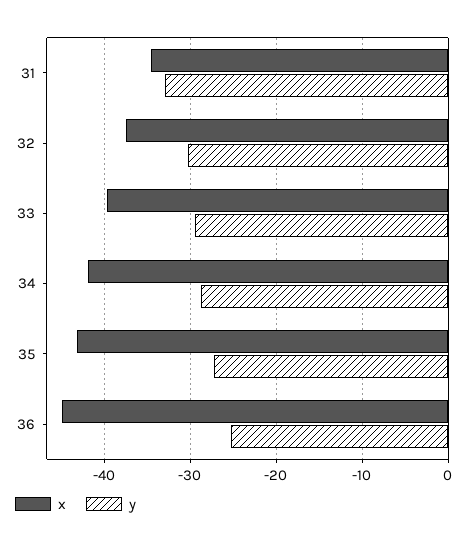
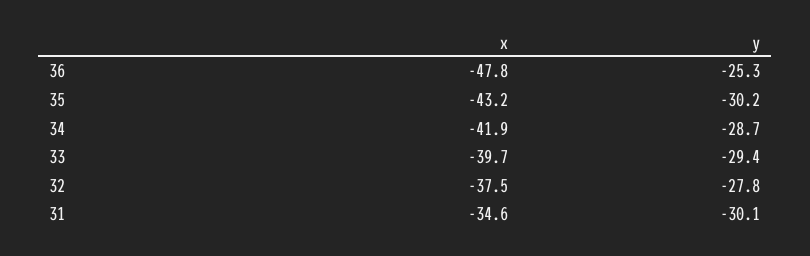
  {
    "x": {
      "31": -34.6,
      "32": -37.5,
      "33": -39.7,
      "34": -41.9,
      "35": -43.2,
-     "36": -45
+     "36": -47.8
    },
    "y": {
-     "31": -33,
+     "31": -30.1,
-     "32": -30,
+     "32": -27.8,
      "33": -29.4,
      "34": -28.7,
-     "35": -27,
+     "35": -30.2,
      "36": -25.3
    }
  }

